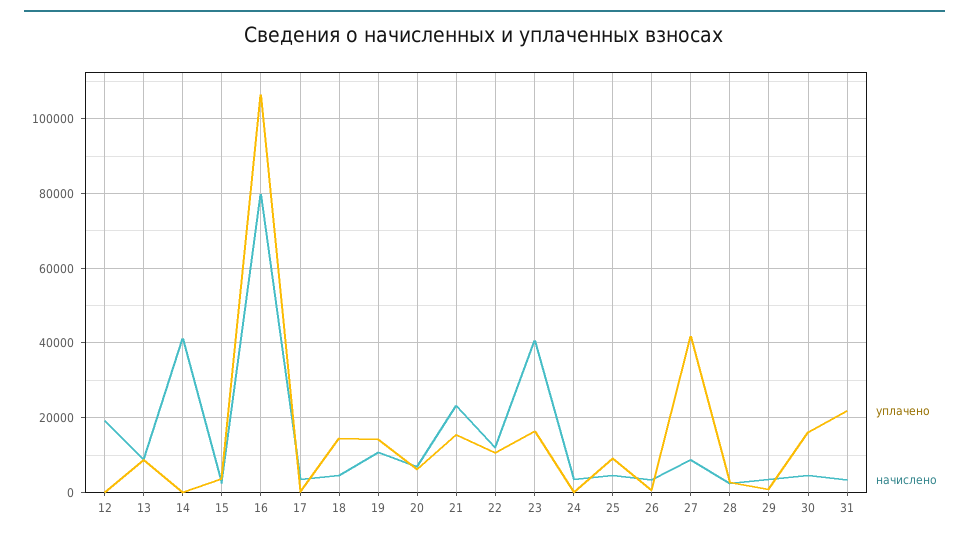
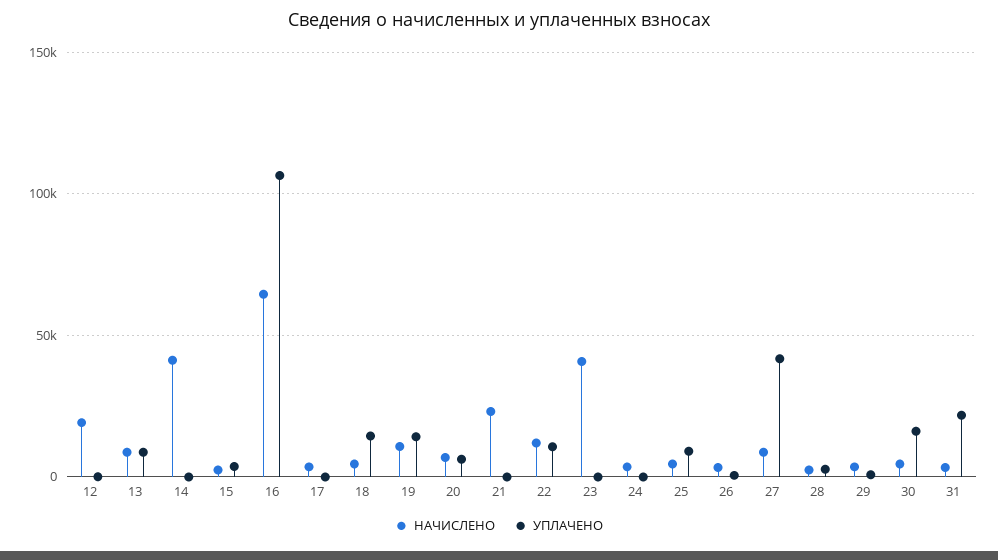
  {
    "уплачено": {
      "12": 0,
      "13": 8000,
      "14": 0,
      "15": 4000,
      "16": 106000,
      "17": 0,
      "18": 14000,
      "19": 14000,
      "20": 6000,
-     "21": 16000,
+     "21": 0,
      "22": 10000,
-     "23": 16000,
+     "23": 0,
      "24": 0,
      "25": 10000,
      "26": 0,
      "27": 42000,
      "28": 2000,
      "29": 0,
      "30": 16000,
      "31": 22000
    },
    "начислено": {
      "12": 20000,
      "13": 8000,
      "14": 42000,
      "15": 2000,
-     "16": 80000,
+     "16": 65000,
      "17": 4000,
      "18": 4000,
      "19": 10000,
      "20": 6000,
      "21": 24000,
      "22": 12000,
      "23": 40000,
      "24": 4000,
      "25": 4000,
      "26": 4000,
      "27": 8000,
      "28": 2000,
      "29": 4000,
      "30": 4000,
      "31": 4000
    }
  }

